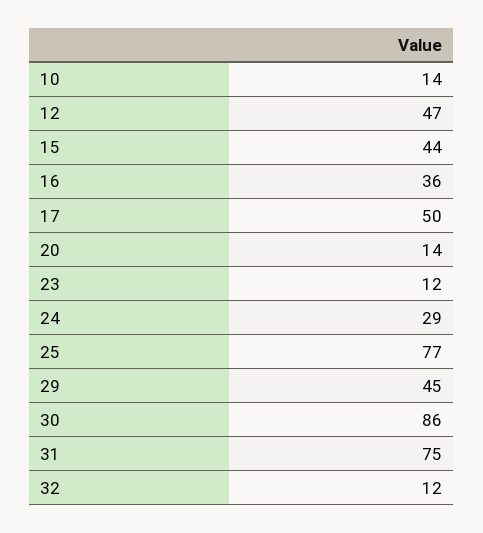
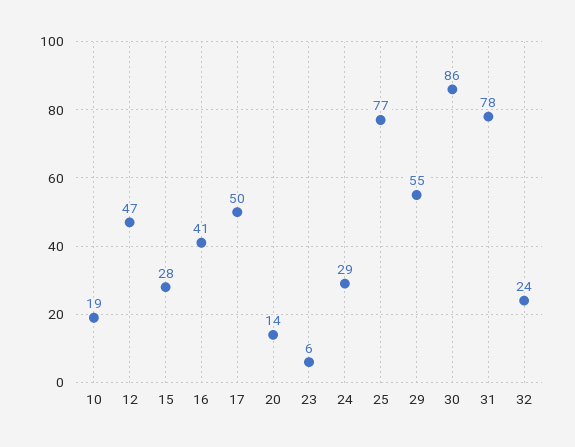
  {
-   "10": 14,
+   "10": 19,
    "12": 47,
-   "15": 44,
+   "15": 28,
-   "16": 36,
+   "16": 41,
    "17": 50,
    "20": 14,
-   "23": 12,
+   "23": 6,
    "24": 29,
    "25": 77,
-   "29": 45,
+   "29": 55,
    "30": 86,
-   "31": 75,
+   "31": 78,
-   "32": 12
+   "32": 24
  }

